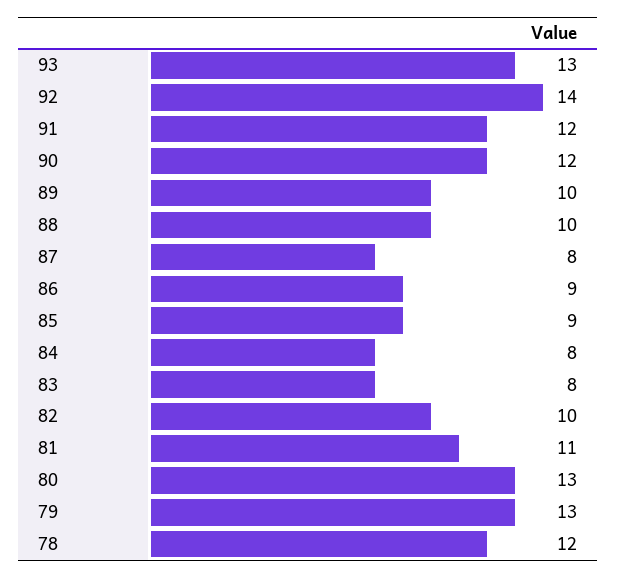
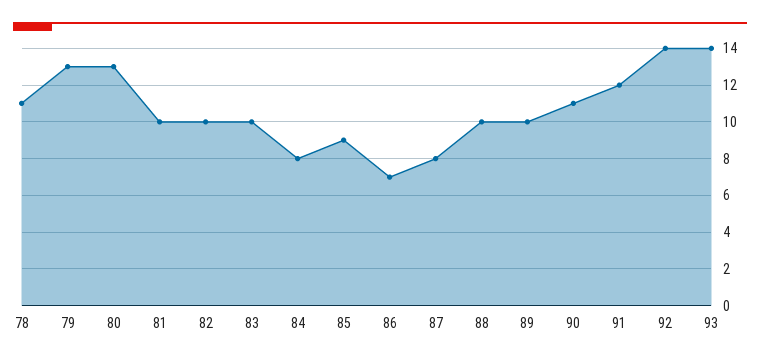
  {
-   "93": 13,
+   "93": 14,
    "92": 14,
    "91": 12,
-   "90": 12,
+   "90": 11,
    "89": 10,
    "88": 10,
    "87": 8,
-   "86": 9,
+   "86": 7,
    "85": 9,
    "84": 8,
-   "83": 8,
+   "83": 10,
    "82": 10,
-   "81": 11,
+   "81": 10,
    "80": 13,
    "79": 13,
-   "78": 12
+   "78": 11
  }

